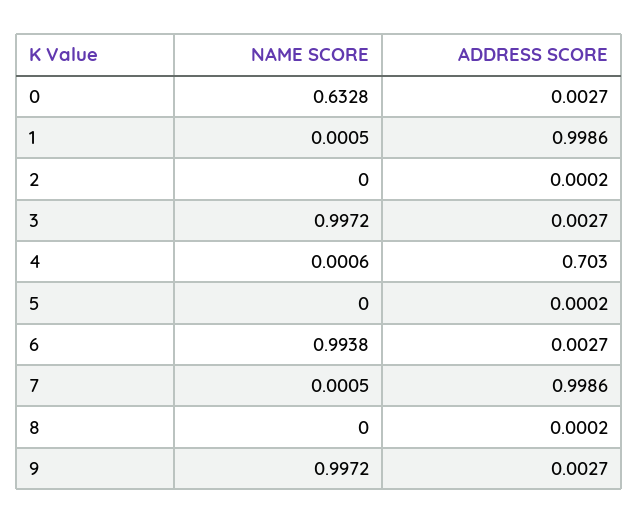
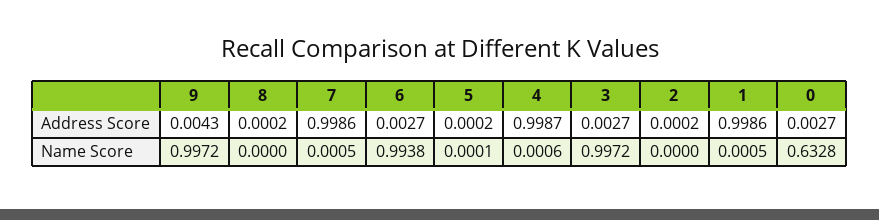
  {
    "NAME SCORE": {
      "0": 0.6328,
      "1": 0.0005,
      "2": 0,
      "3": 0.9972,
      "4": 0.0006,
-     "5": 0,
+     "5": 0.0001,
      "6": 0.9938,
      "7": 0.0005,
      "8": 0,
      "9": 0.9972
    },
    "ADDRESS SCORE": {
      "0": 0.0027,
      "1": 0.9986,
      "2": 0.0002,
      "3": 0.0027,
-     "4": 0.703,
+     "4": 0.9987,
      "5": 0.0002,
      "6": 0.0027,
      "7": 0.9986,
      "8": 0.0002,
-     "9": 0.0027
+     "9": 0.0043
    }
  }

